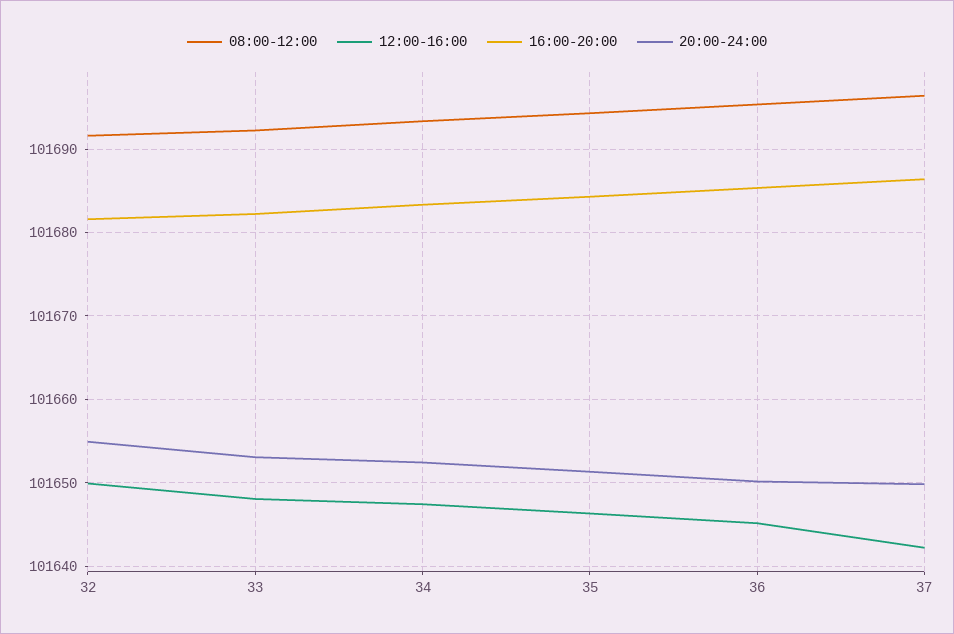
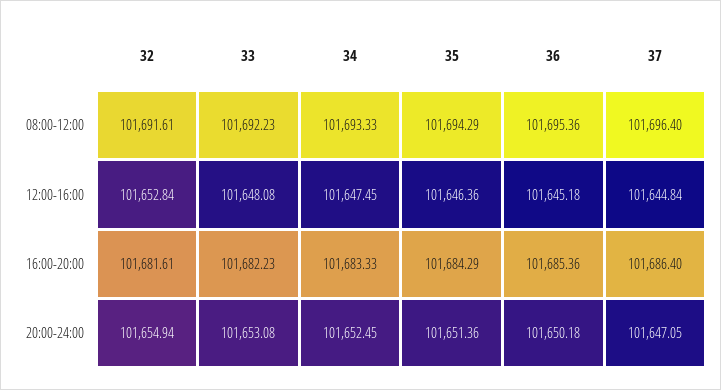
  {
    "08:00-12:00": {
      "32": 101691.61,
      "33": 101692.23,
      "34": 101693.33,
      "35": 101694.29,
      "36": 101695.36,
      "37": 101696.4
    },
    "12:00-16:00": {
-     "32": 101650,
+     "32": 101652.84,
      "33": 101648.08,
      "34": 101647.45,
      "35": 101646.36,
      "36": 101645.18,
-     "37": 101642
+     "37": 101644.84
    },
    "16:00-20:00": {
      "32": 101681.61,
      "33": 101682.23,
      "34": 101683.33,
      "35": 101684.29,
      "36": 101685.36,
      "37": 101686.4
    },
    "20:00-24:00": {
      "32": 101654.94,
      "33": 101653.08,
      "34": 101652.45,
      "35": 101651.36,
      "36": 101650.18,
-     "37": 101650
+     "37": 101647.05
    }
  }

